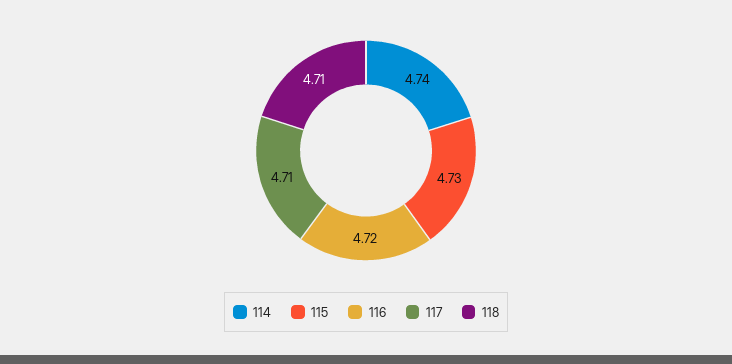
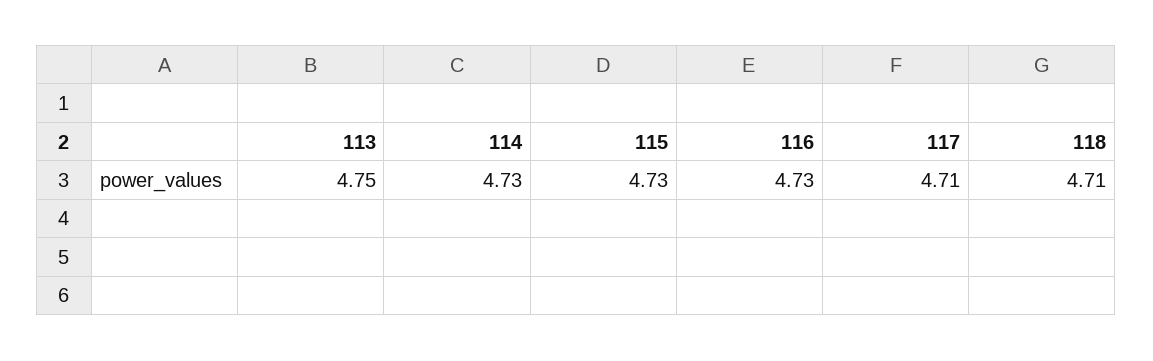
  {
-   "114": 4.74,
+   "114": 4.73,
    "115": 4.73,
-   "116": 4.72,
+   "116": 4.73,
    "117": 4.71,
-   "118": 4.71
+   "118": 4.71,
+   "113": 4.75
  }

